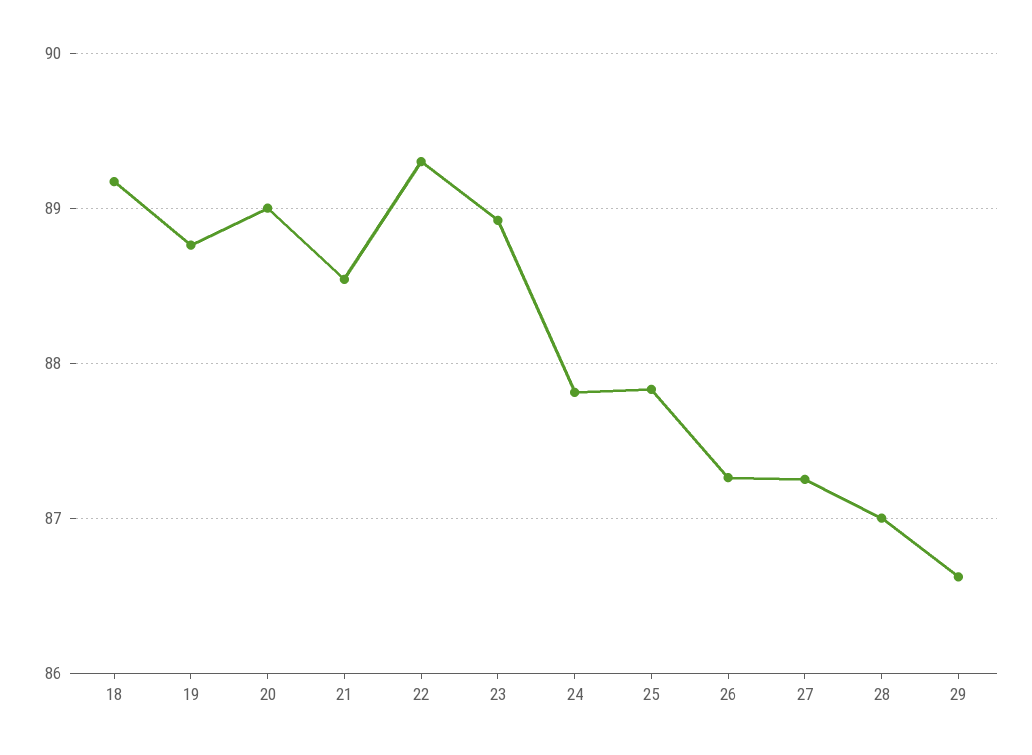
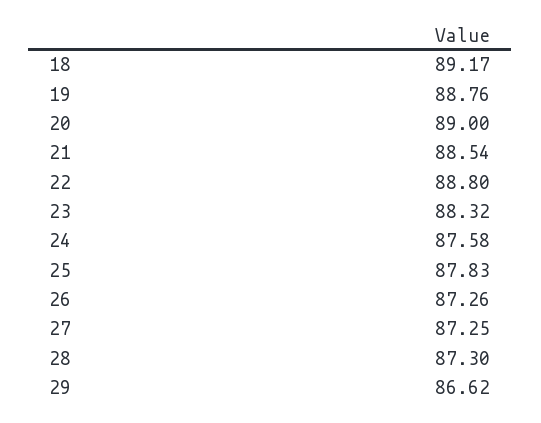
  {
    "18": 89.17,
    "19": 88.76,
    "20": 89,
    "21": 88.54,
-   "22": 89.3,
+   "22": 88.8,
-   "23": 88.9,
+   "23": 88.32,
-   "24": 87.8,
+   "24": 87.58,
    "25": 87.83,
    "26": 87.26,
    "27": 87.25,
-   "28": 87,
+   "28": 87.3,
    "29": 86.62
  }

